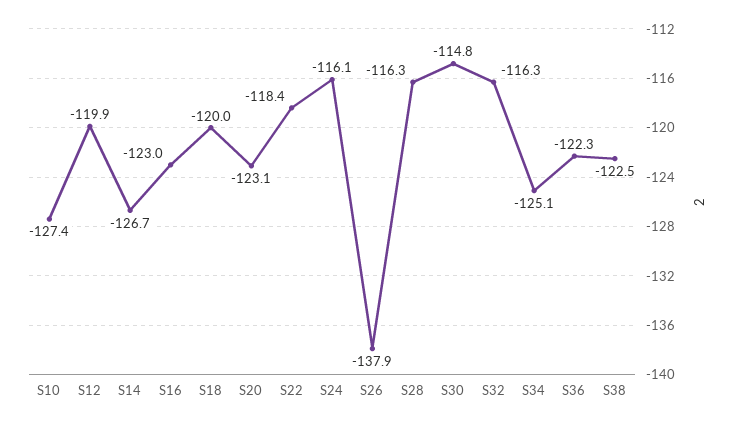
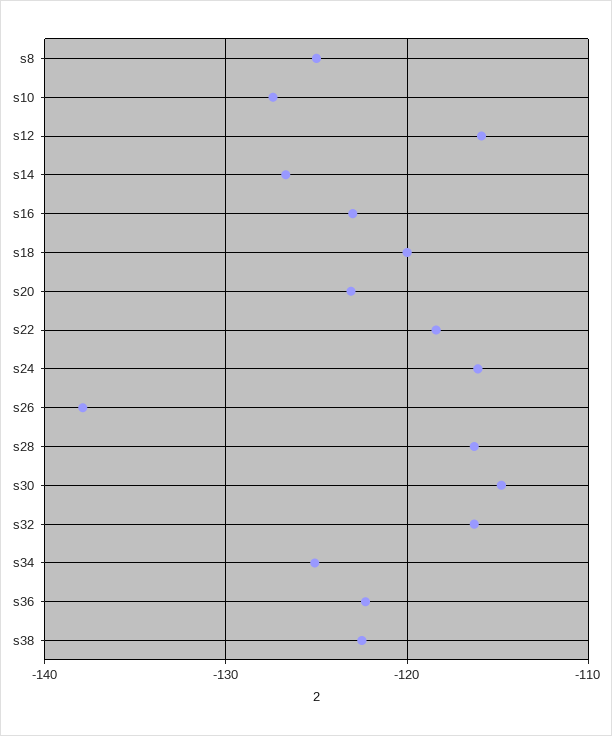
  {
    "S10": -127.4,
-   "S12": -119.9,
+   "S12": -116,
    "S14": -126.7,
    "S16": -123,
    "S18": -120,
    "S20": -123.1,
    "S22": -118.4,
    "S24": -116.1,
    "S26": -137.9,
    "S28": -116.3,
    "S30": -114.8,
    "S32": -116.3,
    "S34": -125.1,
    "S36": -122.3,
-   "S38": -122.5
+   "S38": -122.5,
+   "s8": -125
  }

